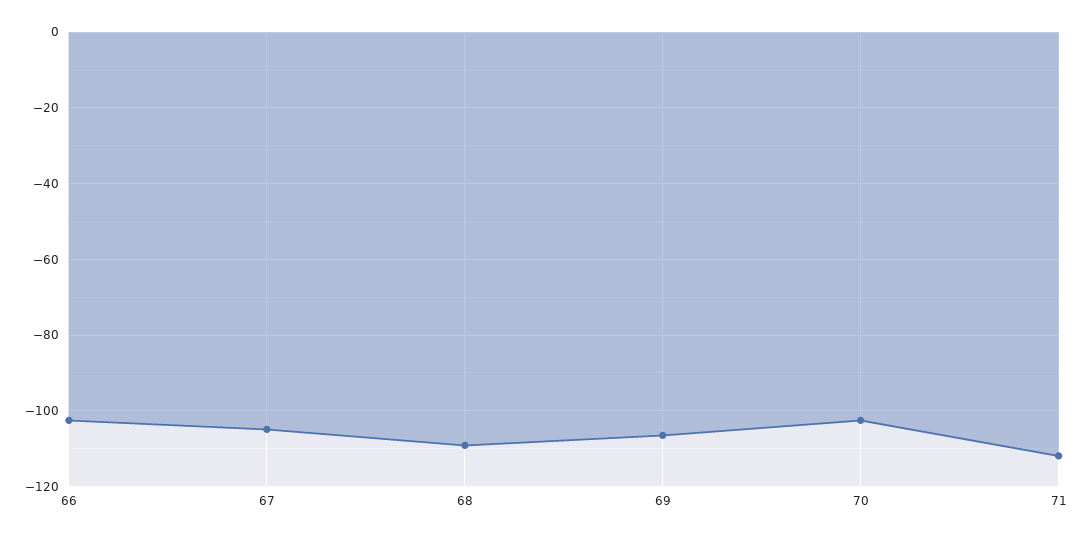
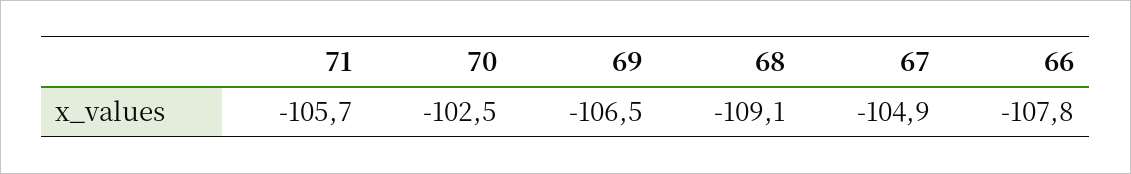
  {
-   "66": -102,
+   "66": -107.8,
    "67": -104.9,
    "68": -109.1,
    "69": -106.5,
    "70": -102.5,
-   "71": -112
+   "71": -105.7
  }

